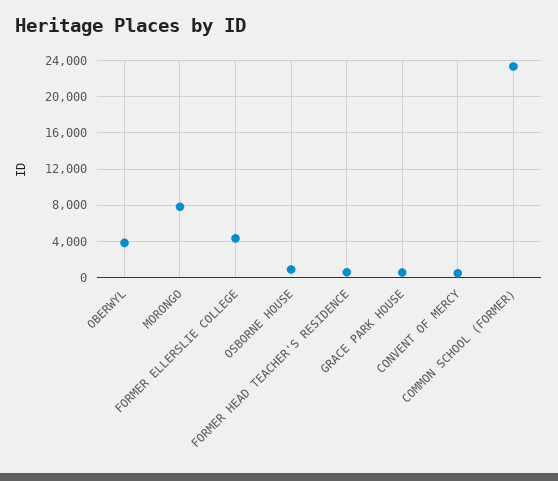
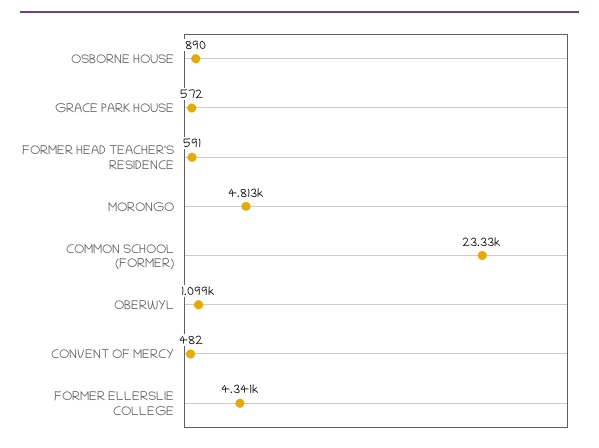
  {
-   "OBERWYL": 4000,
+   "OBERWYL": 1099,
-   "MORONGO": 8000,
+   "MORONGO": 4813,
    "FORMER ELLERSLIE COLLEGE": 4341,
    "OSBORNE HOUSE": 890,
    "FORMER HEAD TEACHER'S RESIDENCE": 591,
    "GRACE PARK HOUSE": 572,
    "CONVENT OF MERCY": 482,
    "COMMON SCHOOL (FORMER)": 23330
  }

